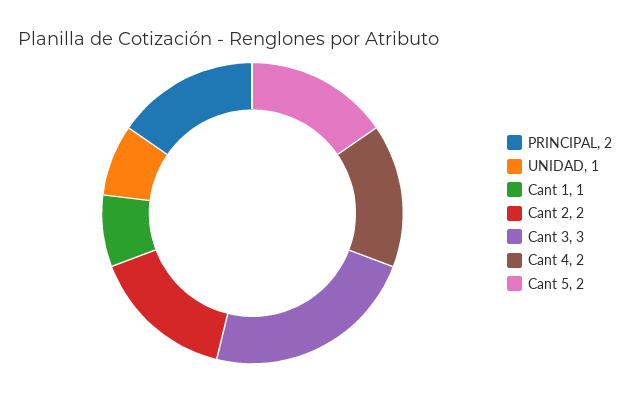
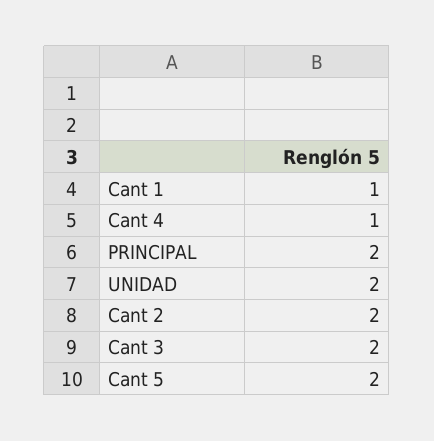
  {
    "PRINCIPAL": 2,
-   "UNIDAD": 1,
+   "UNIDAD": 2,
    "Cant 1": 1,
    "Cant 2": 2,
-   "Cant 3": 3,
+   "Cant 3": 2,
-   "Cant 4": 2,
+   "Cant 4": 1,
    "Cant 5": 2
  }

